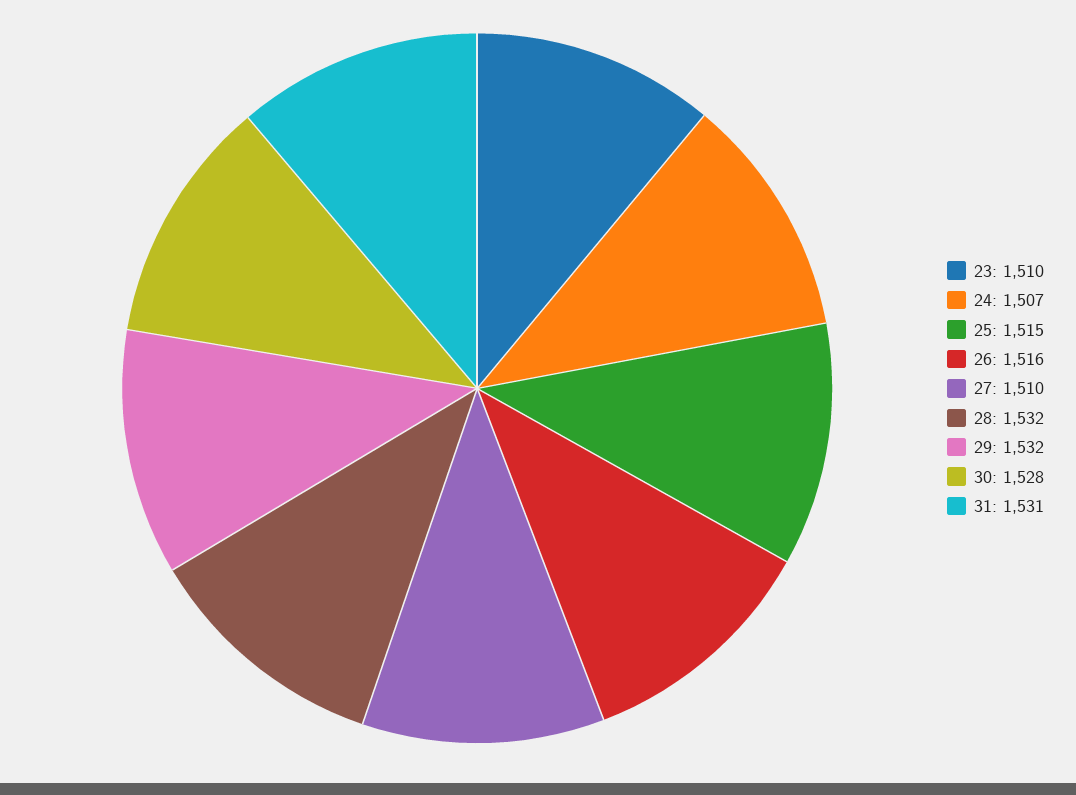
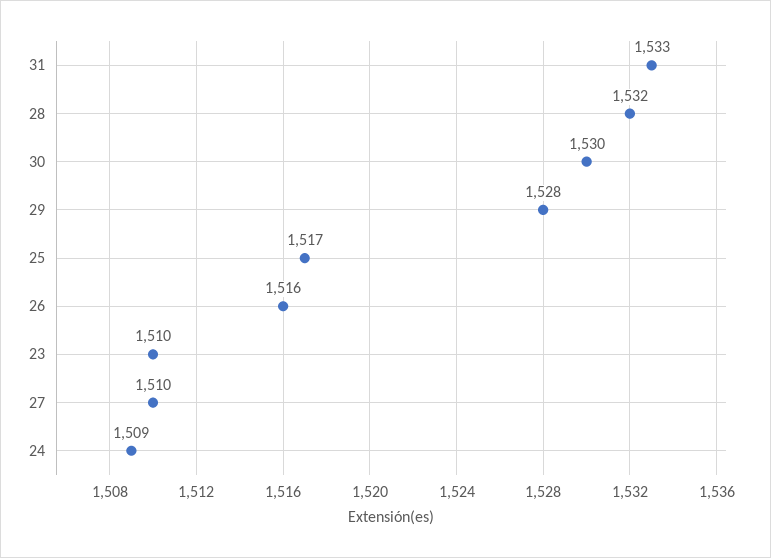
  {
    "23": 1510,
-   "24": 1507,
+   "24": 1509,
-   "25": 1515,
+   "25": 1517,
    "26": 1516,
    "27": 1510,
    "28": 1532,
-   "29": 1532,
+   "29": 1528,
-   "30": 1528,
+   "30": 1530,
-   "31": 1531
+   "31": 1533
  }

